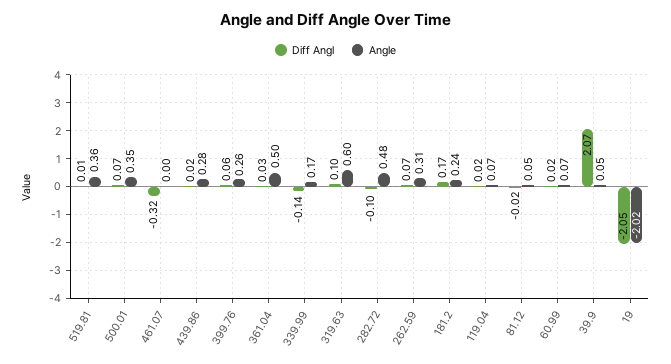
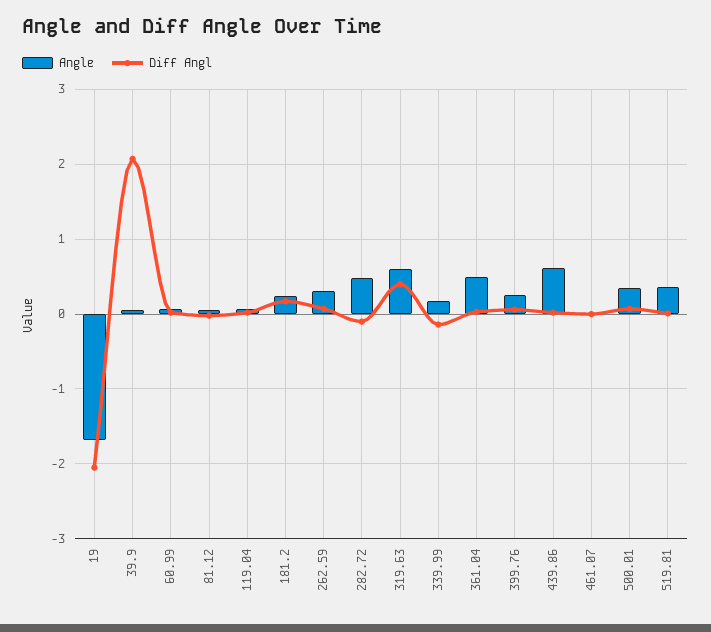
  {
    "Diff Angl": {
      "519.81": 0.01,
      "500.01": 0.07,
-     "461.07": -0.32,
+     "461.07": 0,
      "439.86": 0.02,
      "399.76": 0.06,
      "361.04": 0.03,
      "339.99": -0.14,
-     "319.63": 0.1,
+     "319.63": 0.4,
      "282.72": -0.1,
      "262.59": 0.07,
      "181.2": 0.17,
      "119.04": 0.02,
      "81.12": -0.02,
      "60.99": 0.02,
      "39.9": 2.07,
      "19": -2.05
    },
    "Angle": {
      "519.81": 0.36,
      "500.01": 0.35,
      "461.07": 0,
-     "439.86": 0.28,
+     "439.86": 0.6,
      "399.76": 0.26,
      "361.04": 0.5,
      "339.99": 0.17,
      "319.63": 0.6,
      "282.72": 0.48,
      "262.59": 0.31,
      "181.2": 0.24,
      "119.04": 0.07,
      "81.12": 0.05,
      "60.99": 0.07,
      "39.9": 0.05,
-     "19": -2.02
+     "19": -1.7
    }
  }

